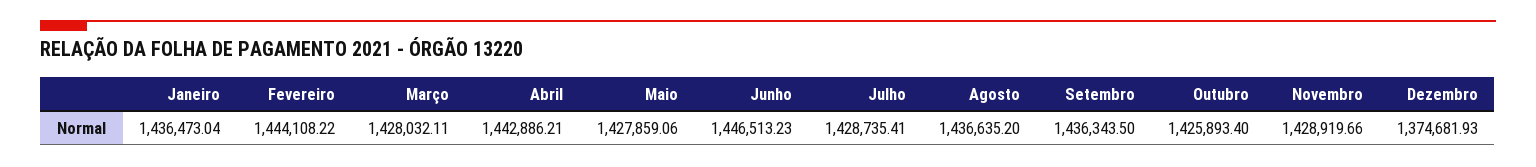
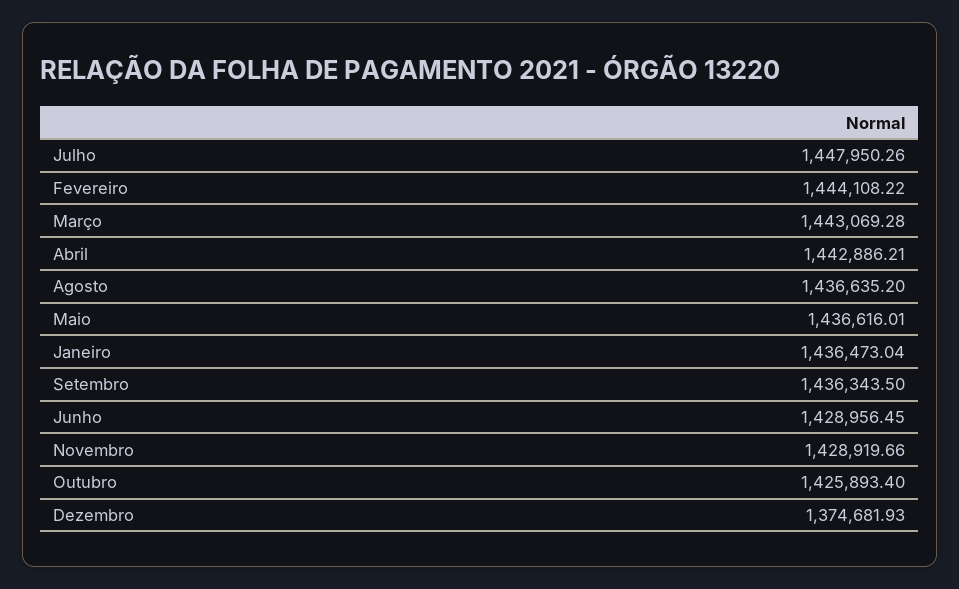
  {
    "Janeiro": 1436473.04,
    "Fevereiro": 1444108.22,
-   "Março": 1428032.11,
+   "Março": 1443069.28,
    "Abril": 1442886.21,
-   "Maio": 1427859.06,
+   "Maio": 1436616.01,
-   "Junho": 1446513.23,
+   "Junho": 1428956.45,
-   "Julho": 1428735.41,
+   "Julho": 1447950.26,
    "Agosto": 1436635.2,
    "Setembro": 1436343.5,
    "Outubro": 1425893.4,
    "Novembro": 1428919.66,
    "Dezembro": 1374681.93
  }

